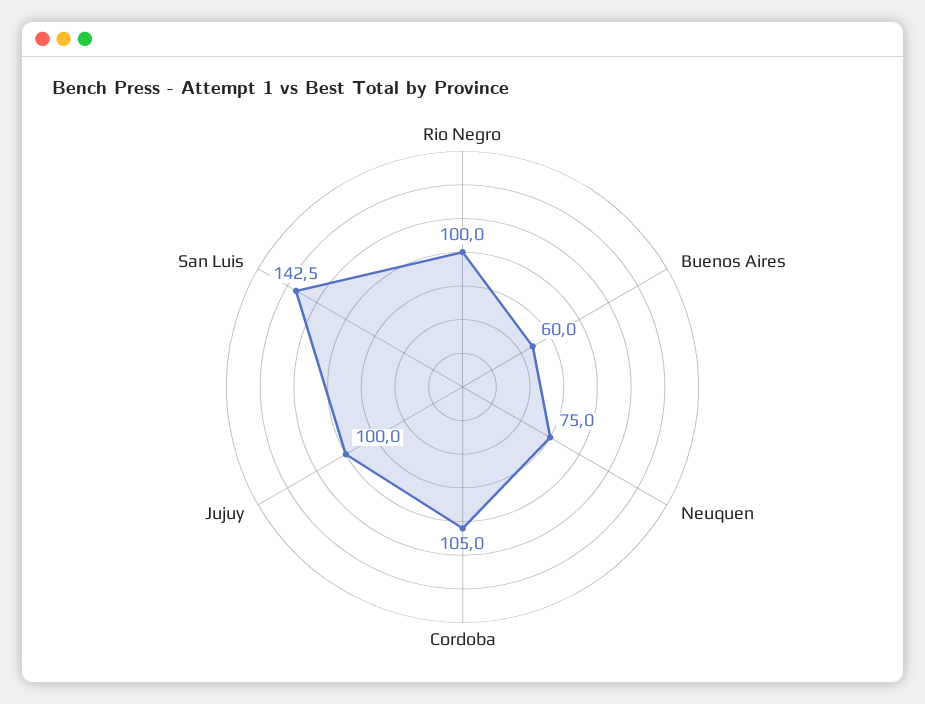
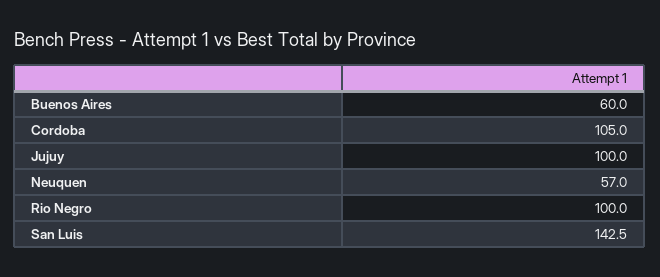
  {
    "Rio Negro": 100,
    "Buenos Aires": 60,
-   "Neuquen": 75,
+   "Neuquen": 57,
    "Cordoba": 105,
    "Jujuy": 100,
    "San Luis": 142.5
  }

